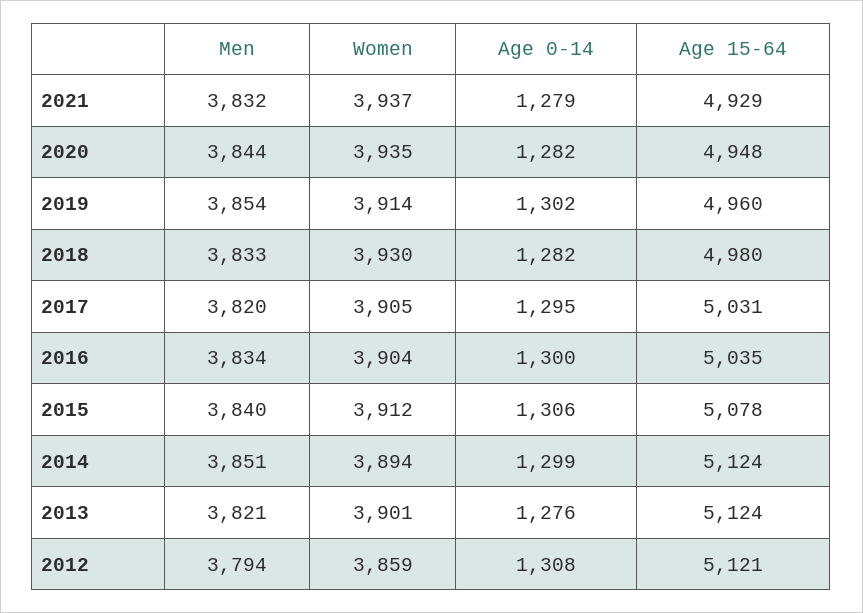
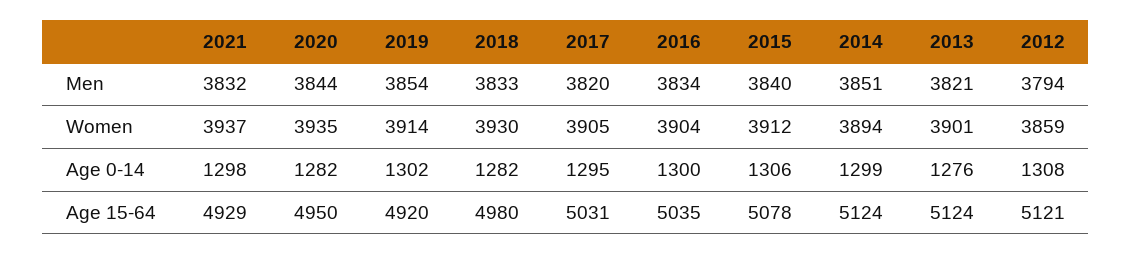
  {
    "Men": {
      "2021": 3832,
      "2020": 3844,
      "2019": 3854,
      "2018": 3833,
      "2017": 3820,
      "2016": 3834,
      "2015": 3840,
      "2014": 3851,
      "2013": 3821,
      "2012": 3794
    },
    "Women": {
      "2021": 3937,
      "2020": 3935,
      "2019": 3914,
      "2018": 3930,
      "2017": 3905,
      "2016": 3904,
      "2015": 3912,
      "2014": 3894,
      "2013": 3901,
      "2012": 3859
    },
    "Age 0-14": {
-     "2021": 1279,
+     "2021": 1298,
      "2020": 1282,
      "2019": 1302,
      "2018": 1282,
      "2017": 1295,
      "2016": 1300,
      "2015": 1306,
      "2014": 1299,
      "2013": 1276,
      "2012": 1308
    },
    "Age 15-64": {
      "2021": 4929,
-     "2020": 4948,
+     "2020": 4950,
-     "2019": 4960,
+     "2019": 4920,
      "2018": 4980,
      "2017": 5031,
      "2016": 5035,
      "2015": 5078,
      "2014": 5124,
      "2013": 5124,
      "2012": 5121
    }
  }

